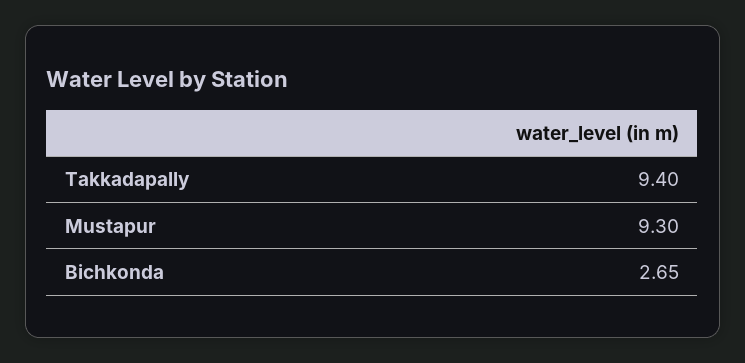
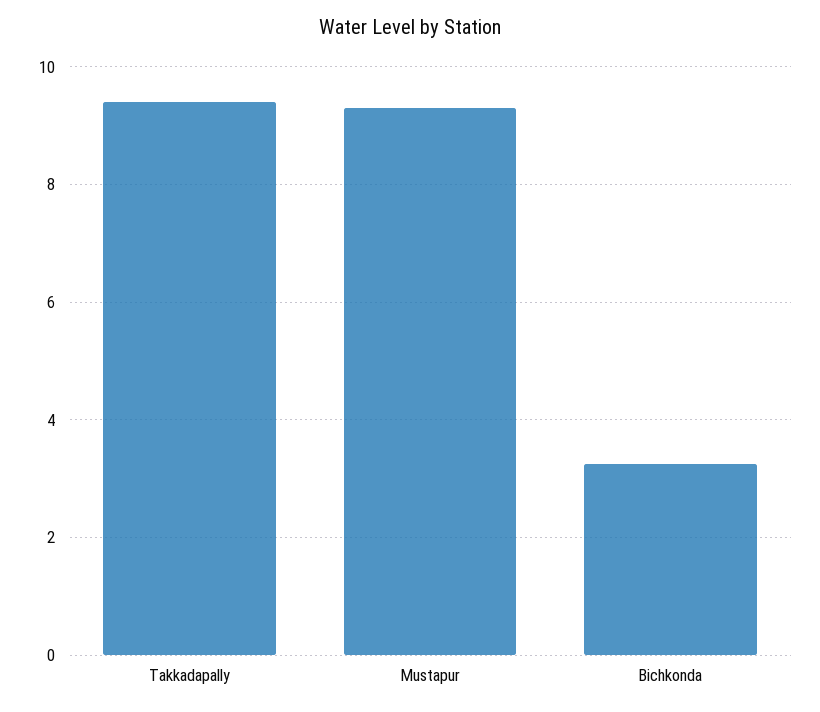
  {
    "Takkadapally": 9.4,
    "Mustapur": 9.3,
-   "Bichkonda": 2.65
+   "Bichkonda": 3.2
  }

